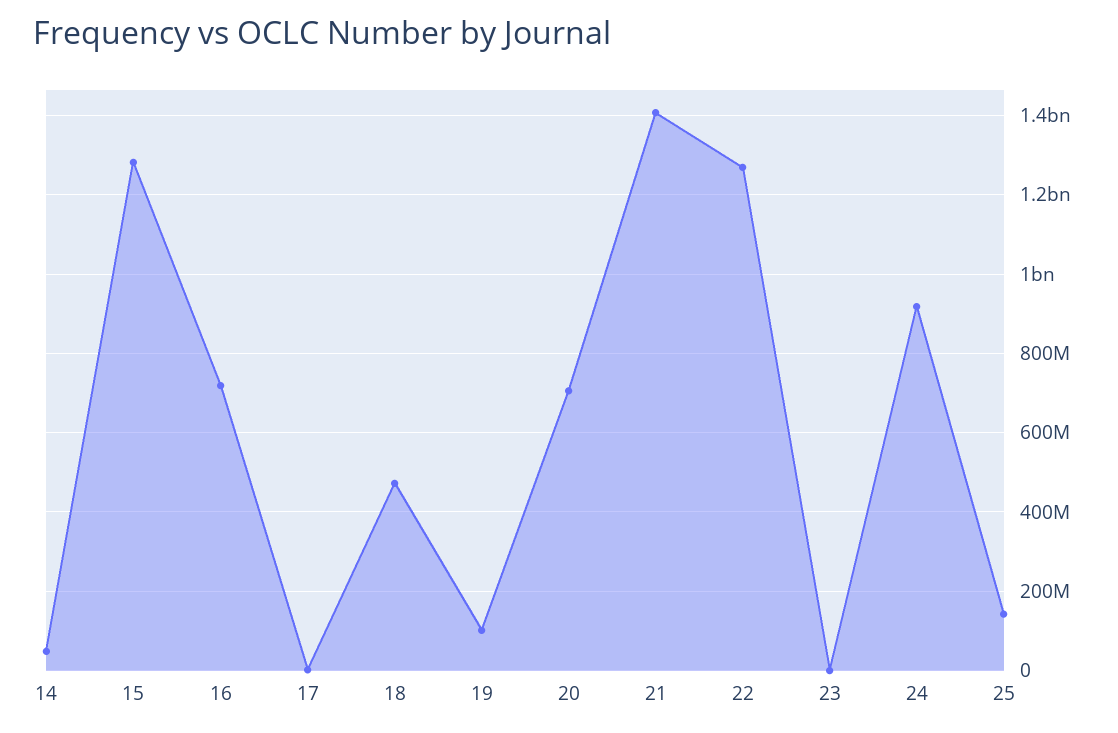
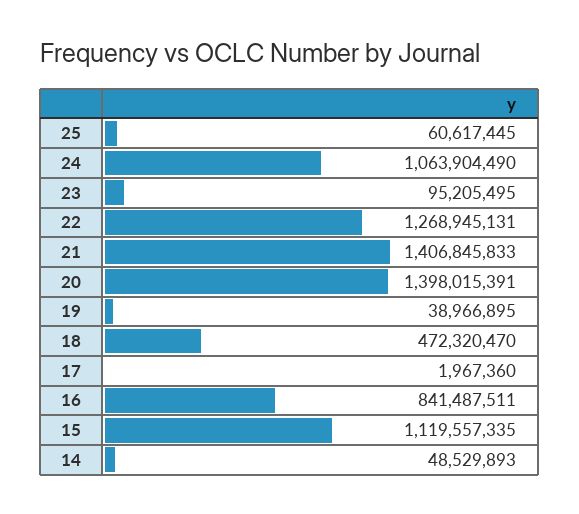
  {
    "14": 48529893,
-   "15": 1280000000,
+   "15": 1119557335,
-   "16": 720000000,
+   "16": 841487511,
    "17": 1967360,
    "18": 472320470,
-   "19": 100000000,
+   "19": 38966895,
-   "20": 700000000,
+   "20": 1398015391,
    "21": 1406845833,
    "22": 1268945131,
-   "23": 0,
+   "23": 95205495,
-   "24": 920000000,
+   "24": 1063904490,
-   "25": 140000000
+   "25": 60617445
  }

